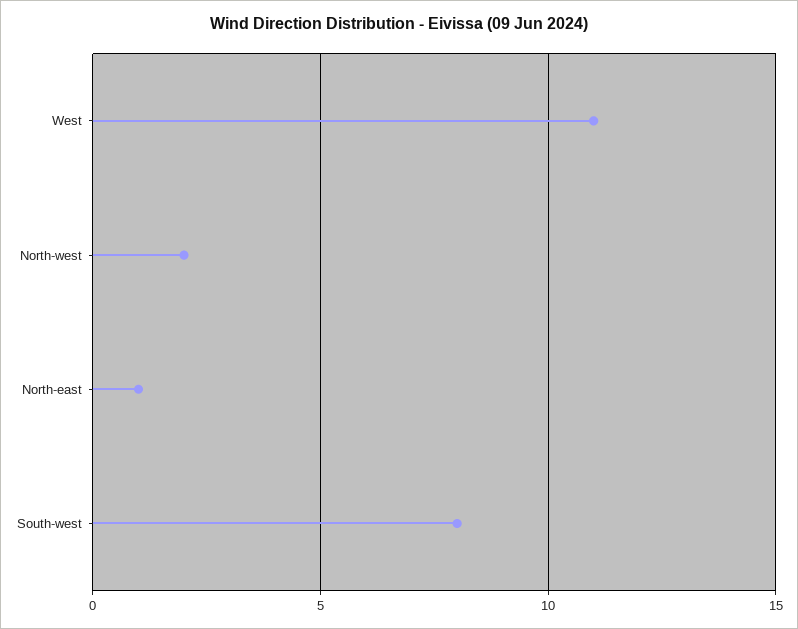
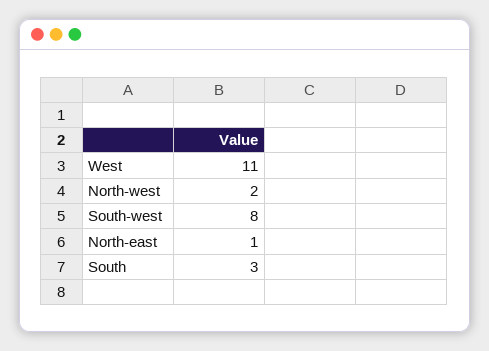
  {
    "West": 11,
    "North-west": 2,
    "North-east": 1,
-   "South-west": 8
+   "South-west": 8,
+   "South": 3
  }

